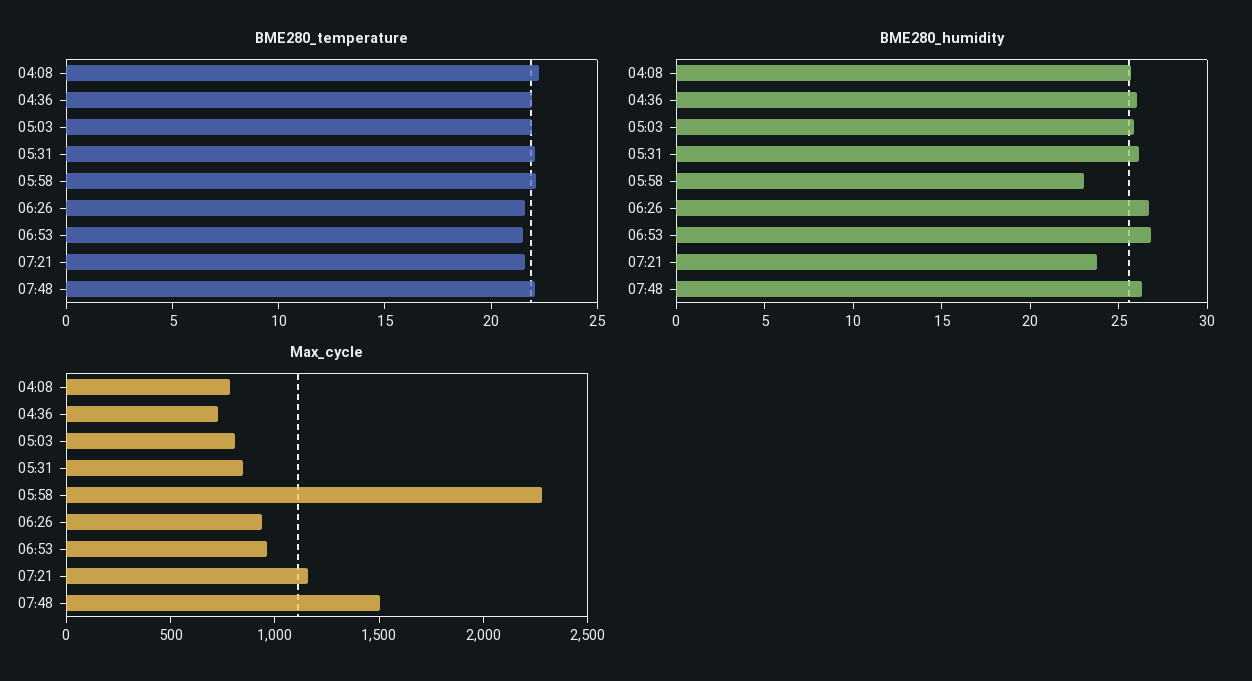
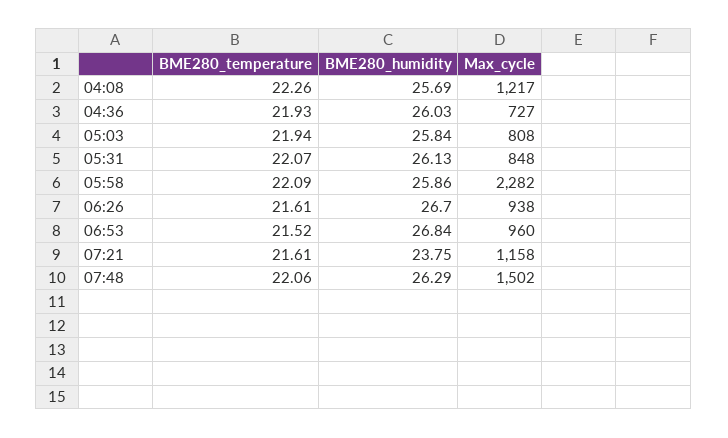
  {
    "BME280_temperature": {
      "04:08": 22.26,
      "04:36": 21.93,
      "05:03": 21.94,
      "05:31": 22.07,
      "05:58": 22.09,
      "06:26": 21.61,
      "06:53": 21.52,
      "07:21": 21.61,
      "07:48": 22.06
    },
    "BME280_humidity": {
      "04:08": 25.69,
      "04:36": 26.03,
      "05:03": 25.84,
      "05:31": 26.13,
-     "05:58": 23,
+     "05:58": 25.86,
      "06:26": 26.7,
      "06:53": 26.84,
      "07:21": 23.75,
      "07:48": 26.29
    },
    "Max_cycle": {
-     "04:08": 800,
+     "04:08": 1217,
      "04:36": 727,
      "05:03": 808,
      "05:31": 848,
      "05:58": 2282,
      "06:26": 938,
      "06:53": 960,
      "07:21": 1158,
      "07:48": 1502
    }
  }

